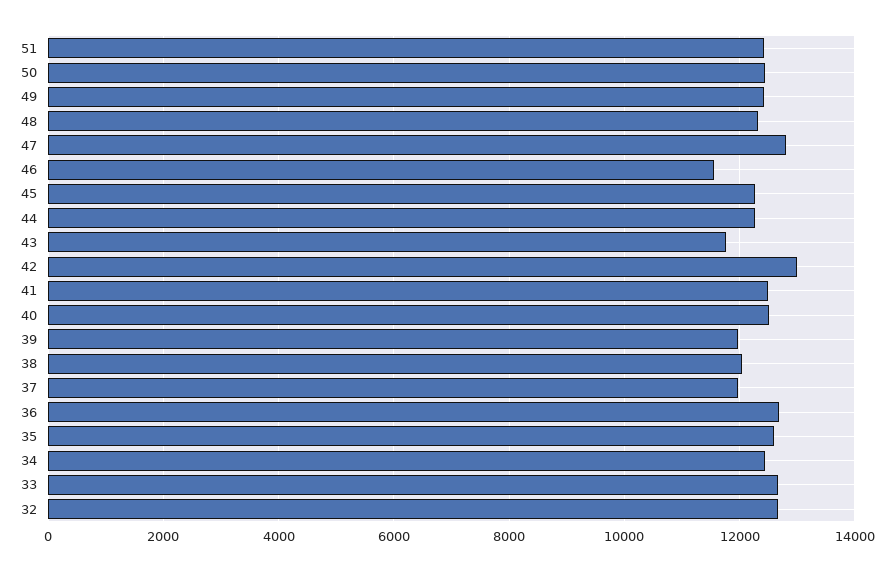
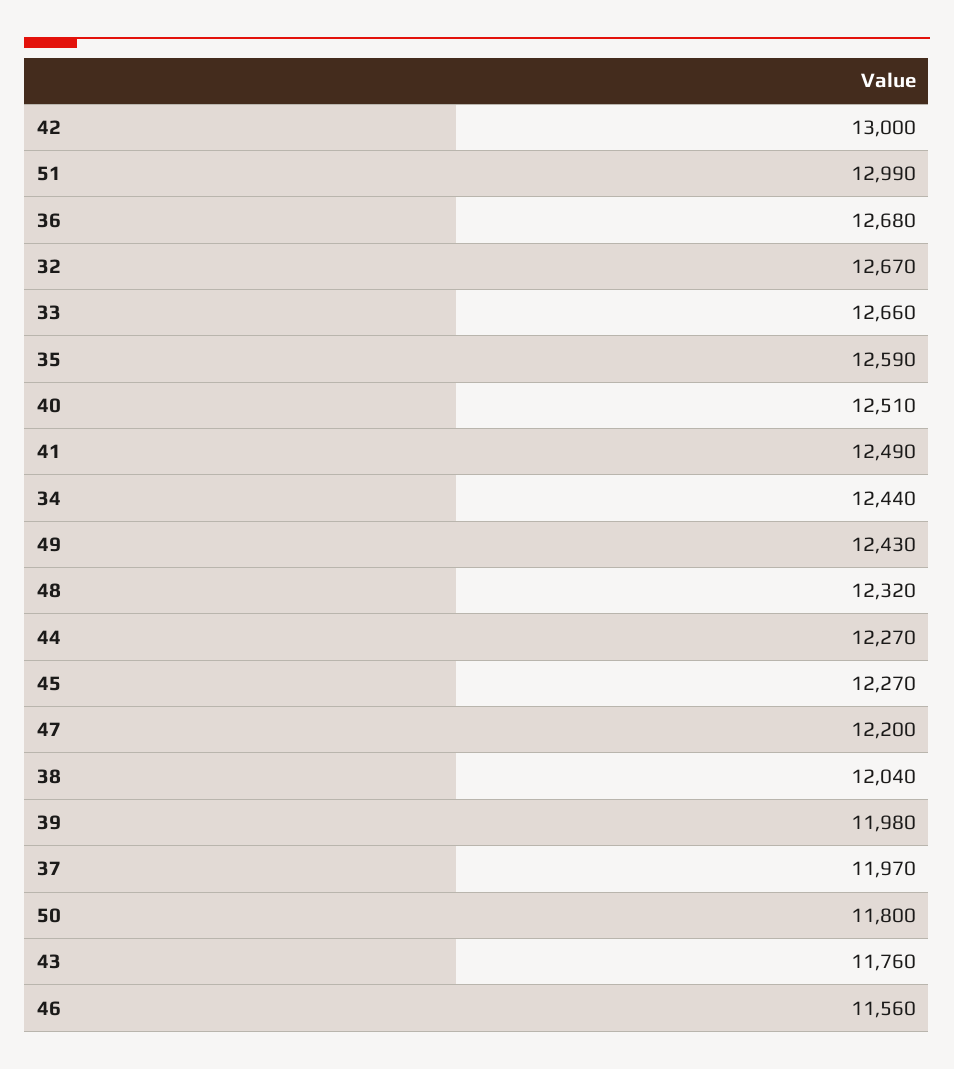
  {
-   "51": 12400,
+   "51": 12990,
-   "50": 12400,
+   "50": 11800,
    "49": 12430,
    "48": 12320,
-   "47": 12800,
+   "47": 12200,
    "46": 11560,
    "45": 12270,
    "44": 12270,
    "43": 11760,
    "42": 13000,
    "41": 12490,
    "40": 12510,
    "39": 11980,
    "38": 12040,
    "37": 11970,
    "36": 12680,
    "35": 12590,
    "34": 12440,
    "33": 12660,
    "32": 12670
  }

